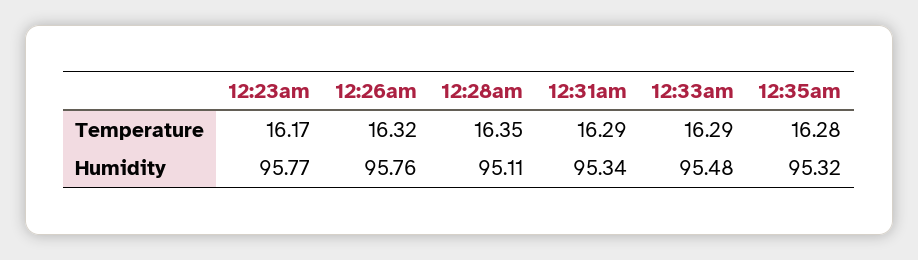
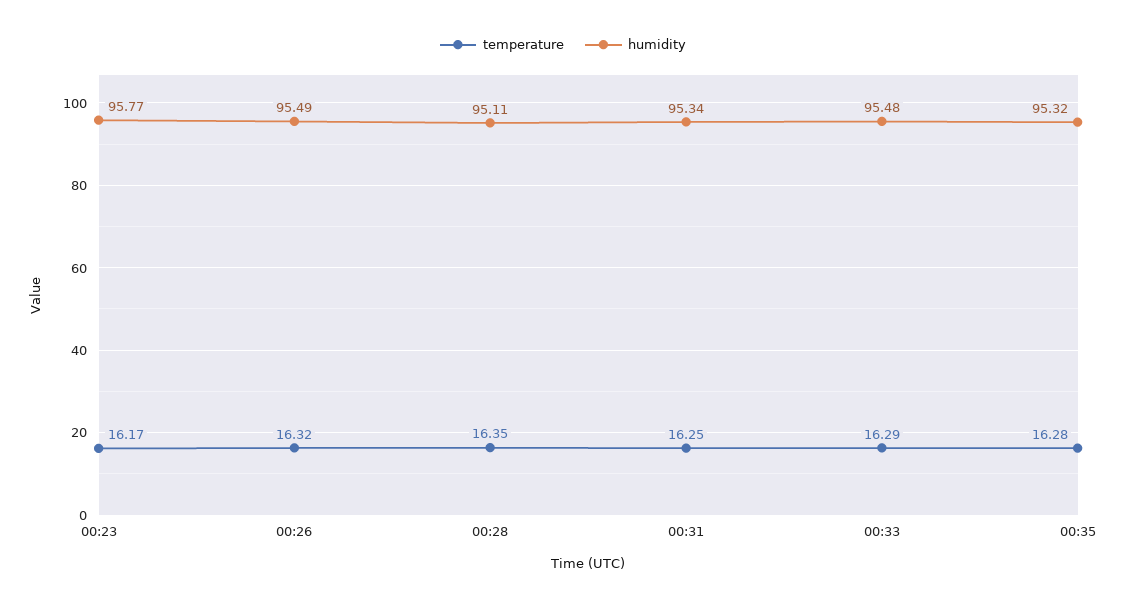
  {
    "Temperature": {
      "12:23am": 16.17,
      "12:26am": 16.32,
      "12:28am": 16.35,
-     "12:31am": 16.29,
+     "12:31am": 16.25,
      "12:33am": 16.29,
      "12:35am": 16.28
    },
    "Humidity": {
      "12:23am": 95.77,
-     "12:26am": 95.76,
+     "12:26am": 95.49,
      "12:28am": 95.11,
      "12:31am": 95.34,
      "12:33am": 95.48,
      "12:35am": 95.32
    }
  }

